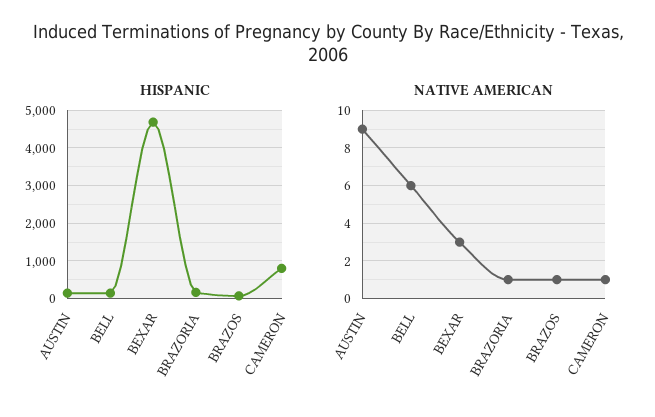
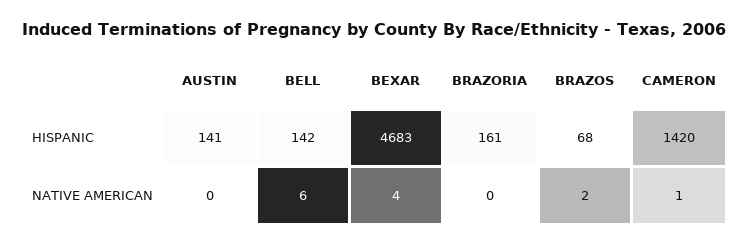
  {
    "HISPANIC": {
      "AUSTIN": 141,
      "BELL": 142,
      "BEXAR": 4683,
      "BRAZORIA": 161,
      "BRAZOS": 68,
-     "CAMERON": 800
+     "CAMERON": 1420
    },
    "NATIVE AMERICAN": {
-     "AUSTIN": 9,
+     "AUSTIN": 0,
      "BELL": 6,
-     "BEXAR": 3,
+     "BEXAR": 4,
-     "BRAZORIA": 1,
+     "BRAZORIA": 0,
-     "BRAZOS": 1,
+     "BRAZOS": 2,
      "CAMERON": 1
    }
  }

